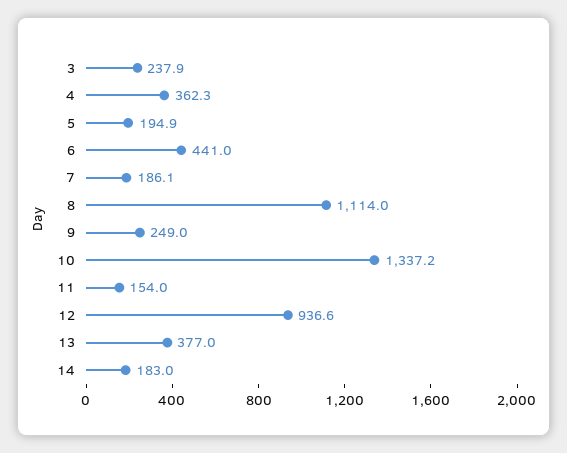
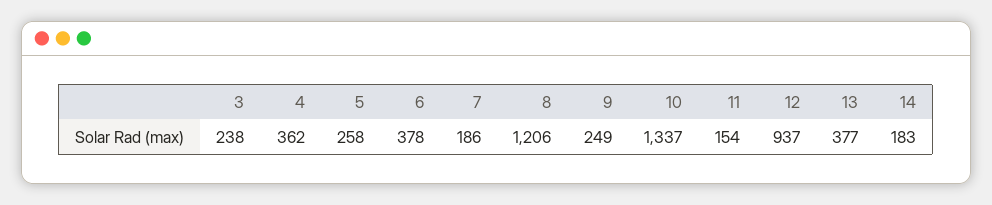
  {
    "3": 237.9,
    "4": 362.3,
-   "5": 194.9,
+   "5": 258,
-   "6": 441,
+   "6": 378,
    "7": 186.1,
-   "8": 1114,
+   "8": 1206,
    "9": 249,
    "10": 1337.2,
    "11": 154,
    "12": 936.6,
    "13": 377,
    "14": 183
  }

